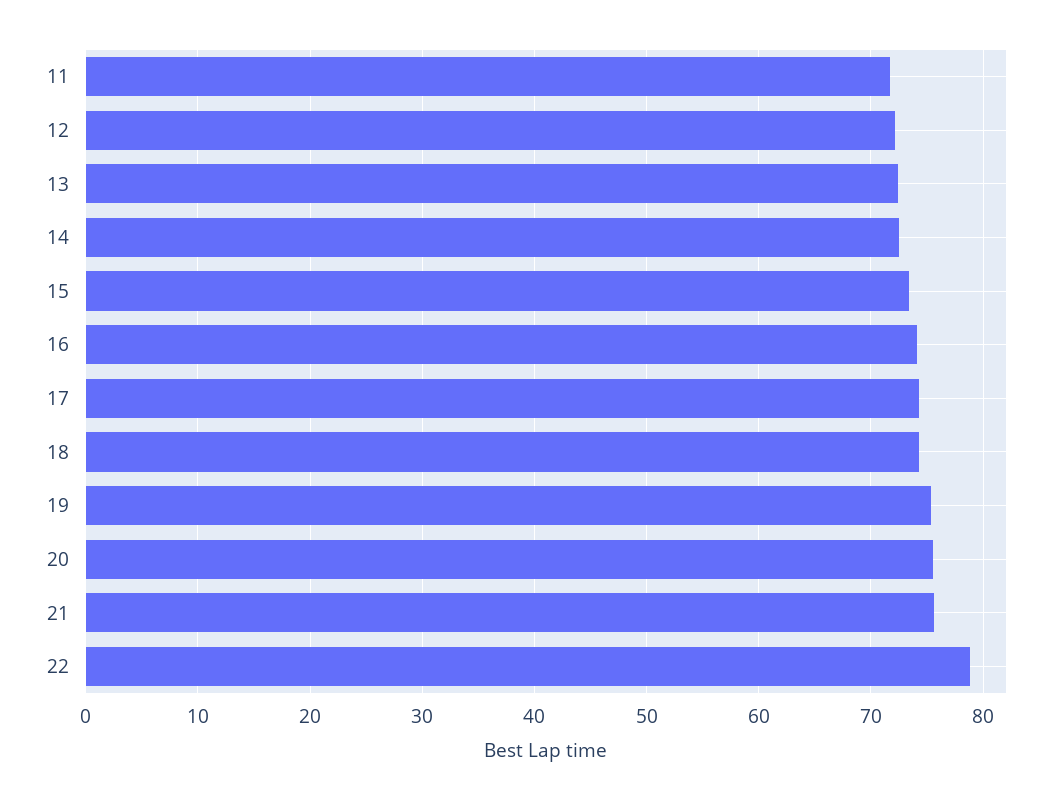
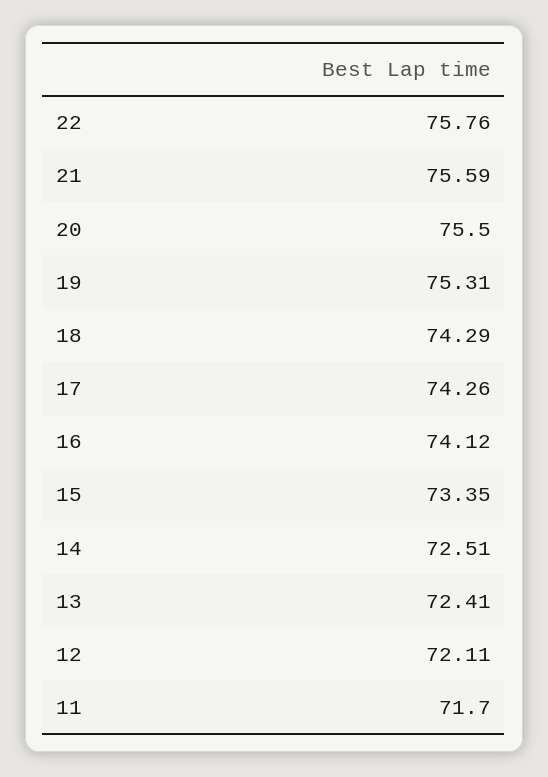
  {
    "11": 71.7,
    "12": 72.11,
    "13": 72.41,
    "14": 72.51,
    "15": 73.35,
    "16": 74.12,
    "17": 74.26,
    "18": 74.29,
    "19": 75.31,
    "20": 75.5,
    "21": 75.59,
-   "22": 79
+   "22": 75.76
  }

